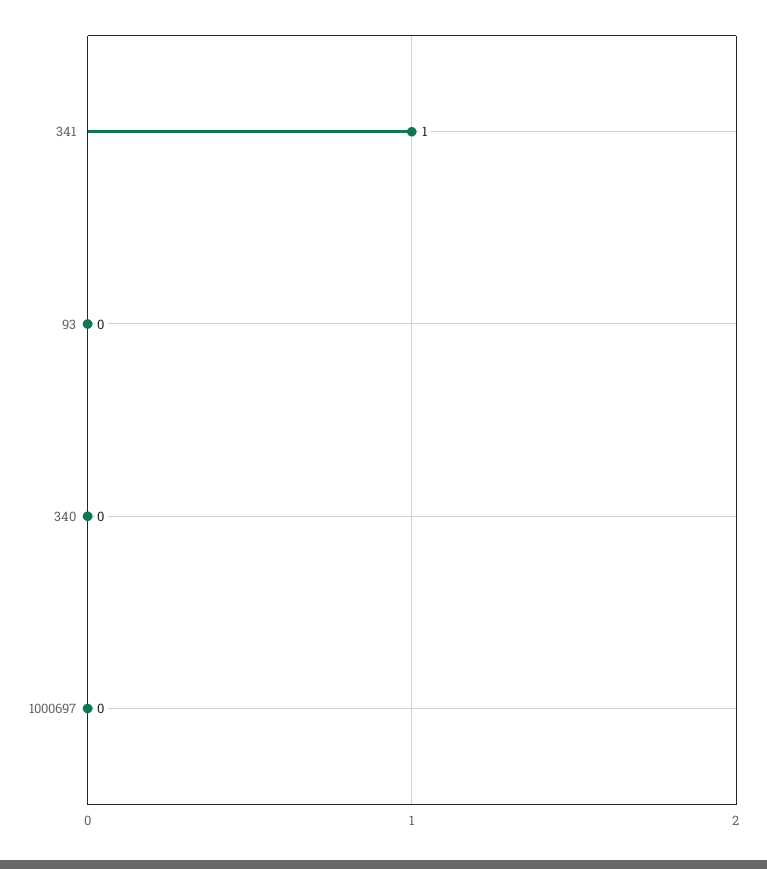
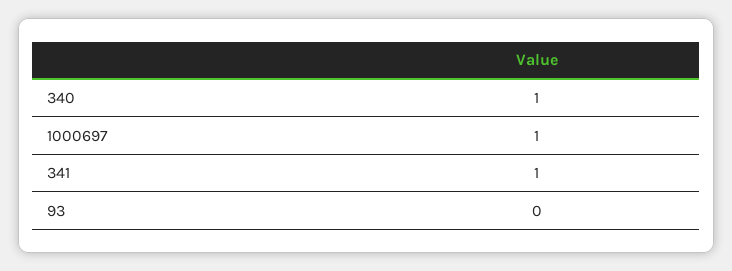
  {
    "341": 1,
    "93": 0,
-   "340": 0,
+   "340": 1,
-   "1000697": 0
+   "1000697": 1
  }

